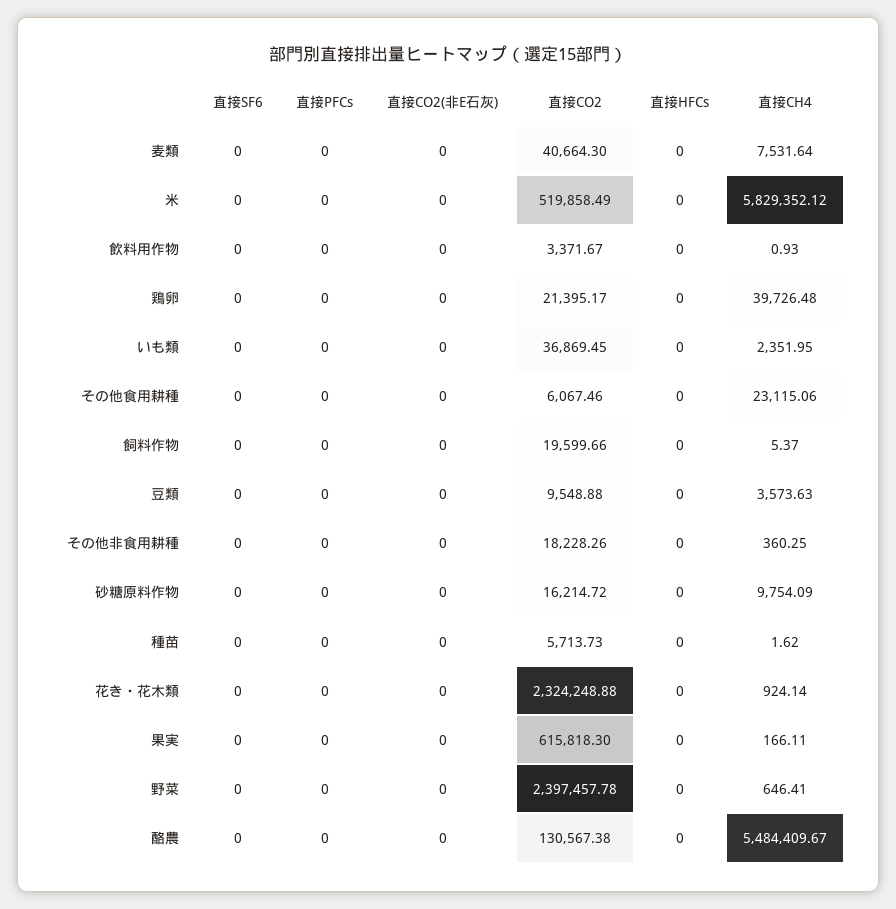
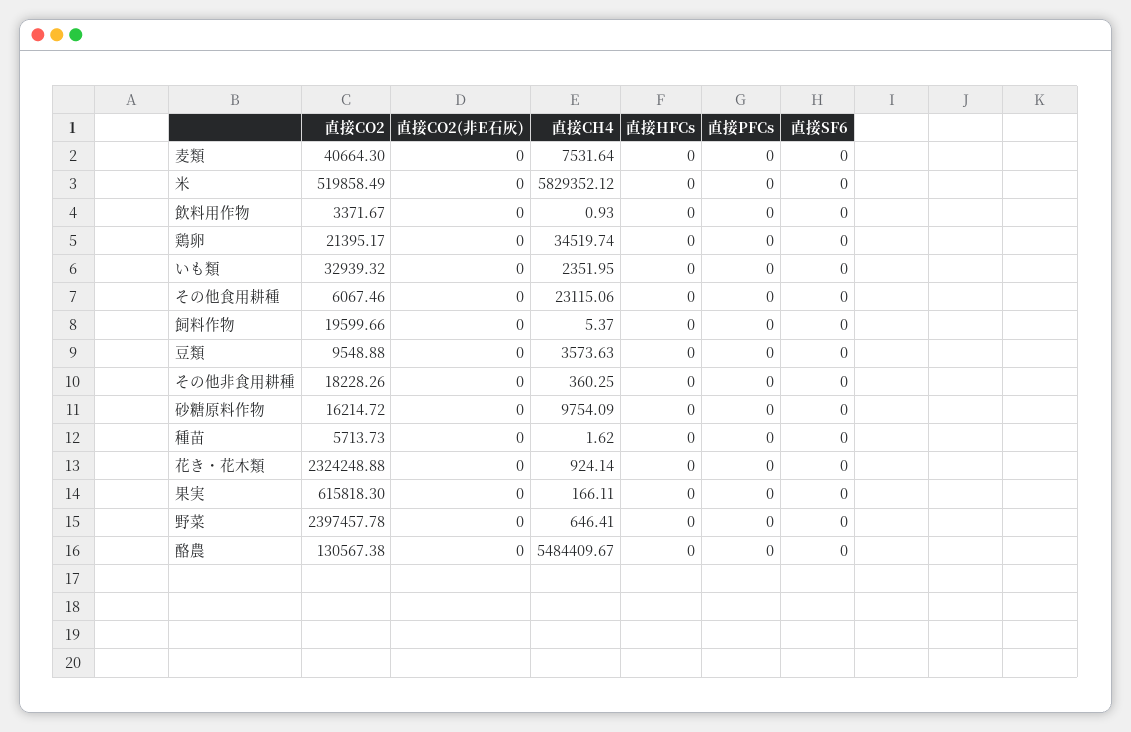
  {
    "直接SF6": {
      "麦類": 0,
      "米": 0,
      "飲料用作物": 0,
      "鶏卵": 0,
      "いも類": 0,
      "その他食用耕種": 0,
      "飼料作物": 0,
      "豆類": 0,
      "その他非食用耕種": 0,
      "砂糖原料作物": 0,
      "種苗": 0,
      "花き・花木類": 0,
      "果実": 0,
      "野菜": 0,
      "酪農": 0
    },
    "直接PFCs": {
      "麦類": 0,
      "米": 0,
      "飲料用作物": 0,
      "鶏卵": 0,
      "いも類": 0,
      "その他食用耕種": 0,
      "飼料作物": 0,
      "豆類": 0,
      "その他非食用耕種": 0,
      "砂糖原料作物": 0,
      "種苗": 0,
      "花き・花木類": 0,
      "果実": 0,
      "野菜": 0,
      "酪農": 0
    },
    "直接CO2(非E石灰)": {
      "麦類": 0,
      "米": 0,
      "飲料用作物": 0,
      "鶏卵": 0,
      "いも類": 0,
      "その他食用耕種": 0,
      "飼料作物": 0,
      "豆類": 0,
      "その他非食用耕種": 0,
      "砂糖原料作物": 0,
      "種苗": 0,
      "花き・花木類": 0,
      "果実": 0,
      "野菜": 0,
      "酪農": 0
    },
    "直接CO2": {
      "麦類": 40664.3,
      "米": 519858.49,
      "飲料用作物": 3371.67,
      "鶏卵": 21395.17,
-     "いも類": 36869.45,
+     "いも類": 32939.32,
      "その他食用耕種": 6067.46,
      "飼料作物": 19599.66,
      "豆類": 9548.88,
      "その他非食用耕種": 18228.26,
      "砂糖原料作物": 16214.72,
      "種苗": 5713.73,
      "花き・花木類": 2324248.88,
      "果実": 615818.3,
      "野菜": 2397457.78,
      "酪農": 130567.38
    },
    "直接HFCs": {
      "麦類": 0,
      "米": 0,
      "飲料用作物": 0,
      "鶏卵": 0,
      "いも類": 0,
      "その他食用耕種": 0,
      "飼料作物": 0,
      "豆類": 0,
      "その他非食用耕種": 0,
      "砂糖原料作物": 0,
      "種苗": 0,
      "花き・花木類": 0,
      "果実": 0,
      "野菜": 0,
      "酪農": 0
    },
    "直接CH4": {
      "麦類": 7531.64,
      "米": 5829352.12,
      "飲料用作物": 0.93,
-     "鶏卵": 39726.48,
+     "鶏卵": 34519.74,
      "いも類": 2351.95,
      "その他食用耕種": 23115.06,
      "飼料作物": 5.37,
      "豆類": 3573.63,
      "その他非食用耕種": 360.25,
      "砂糖原料作物": 9754.09,
      "種苗": 1.62,
      "花き・花木類": 924.14,
      "果実": 166.11,
      "野菜": 646.41,
      "酪農": 5484409.67
    }
  }

